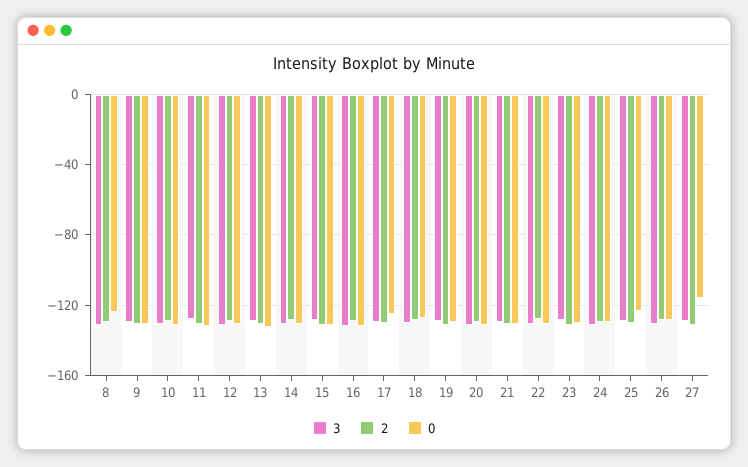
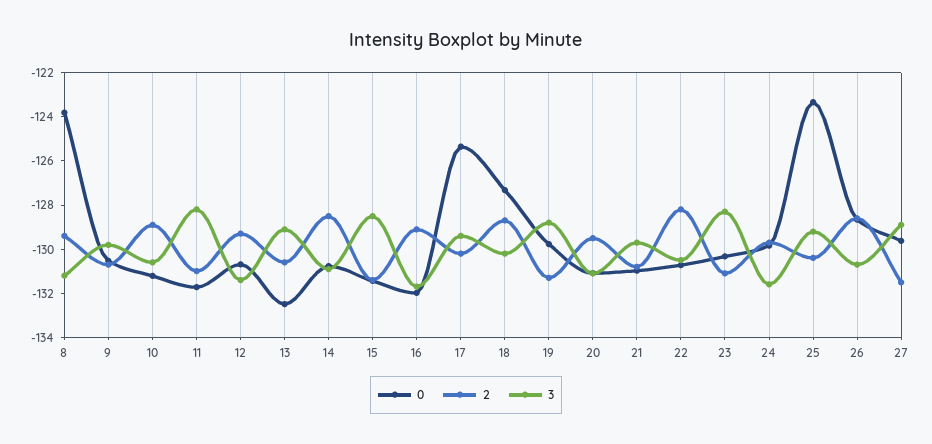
  {
    "3": {
      "8": -131,
      "9": -130,
      "10": -130.5,
      "11": -128,
      "12": -131.5,
      "13": -129,
      "14": -131,
      "15": -128.5,
      "16": -131.5,
      "17": -129.5,
      "18": -130,
      "19": -129,
      "20": -131,
      "21": -129.5,
      "22": -130.5,
      "23": -128.5,
      "24": -131.5,
      "25": -129,
      "26": -130.5,
      "27": -129
    },
    "2": {
      "8": -129.5,
      "9": -130.5,
      "10": -129,
      "11": -131,
      "12": -129.5,
      "13": -130.5,
      "14": -128.5,
      "15": -131.5,
      "16": -129,
      "17": -130,
      "18": -128.5,
      "19": -131.5,
      "20": -129.5,
      "21": -131,
      "22": -128,
      "23": -131,
      "24": -129.5,
      "25": -130.5,
      "26": -128.5,
      "27": -131.5
    },
    "0": {
      "8": -124,
      "9": -130.5,
      "10": -131,
      "11": -131.5,
      "12": -130.5,
      "13": -132.5,
      "14": -131,
      "15": -131.5,
      "16": -132,
      "17": -125.5,
      "18": -127.5,
      "19": -130,
      "20": -131,
      "21": -131,
      "22": -130.5,
      "23": -130.5,
      "24": -130,
      "25": -123.5,
      "26": -128.5,
-     "27": -115
+     "27": -129.5
    }
  }

